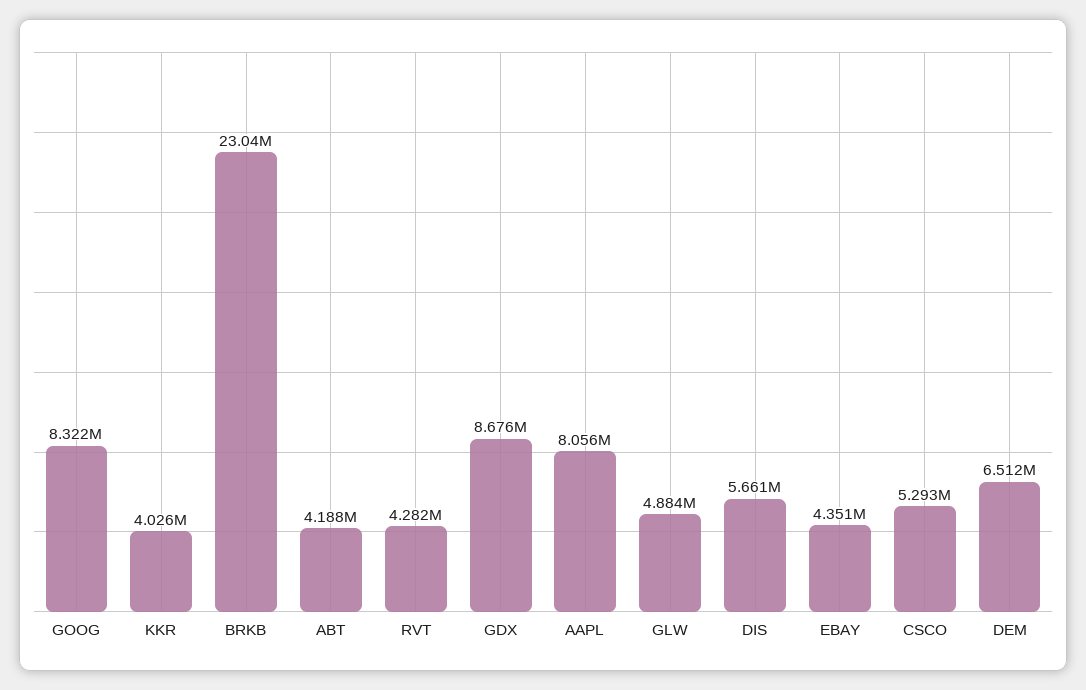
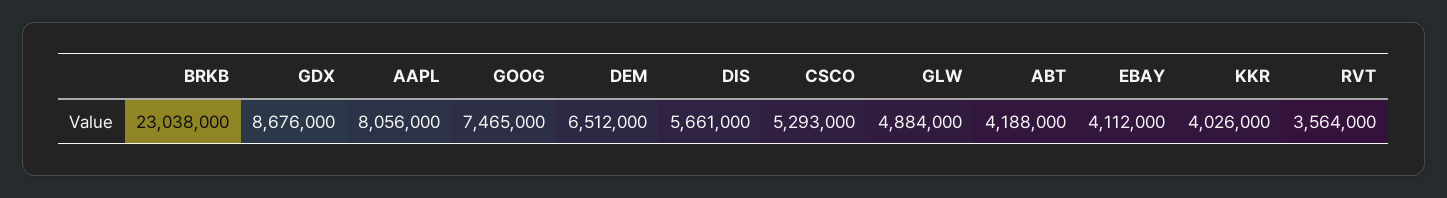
  {
-   "GOOG": 8322000,
+   "GOOG": 7465000,
    "KKR": 4026000,
    "BRKB": 23038000,
    "ABT": 4188000,
-   "RVT": 4282000,
+   "RVT": 3564000,
    "GDX": 8676000,
    "AAPL": 8056000,
    "GLW": 4884000,
    "DIS": 5661000,
-   "EBAY": 4351000,
+   "EBAY": 4112000,
    "CSCO": 5293000,
    "DEM": 6512000
  }

